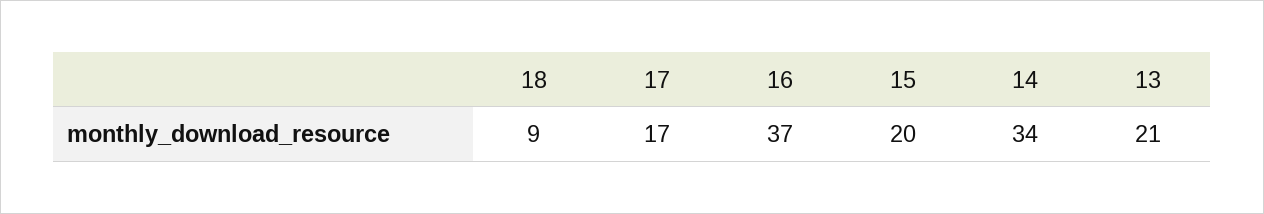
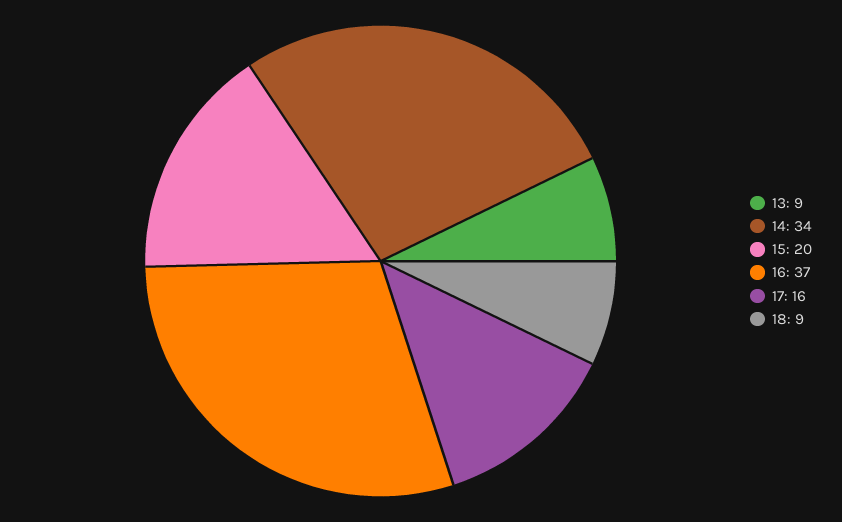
  {
    "18": 9,
-   "17": 17,
+   "17": 16,
    "16": 37,
    "15": 20,
    "14": 34,
-   "13": 21
+   "13": 9
  }

